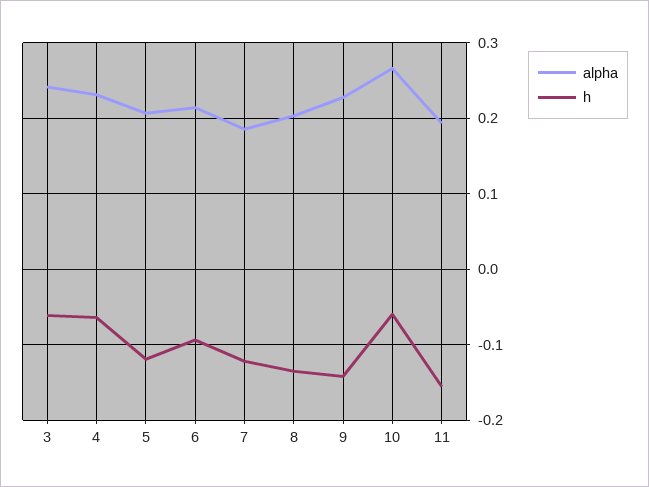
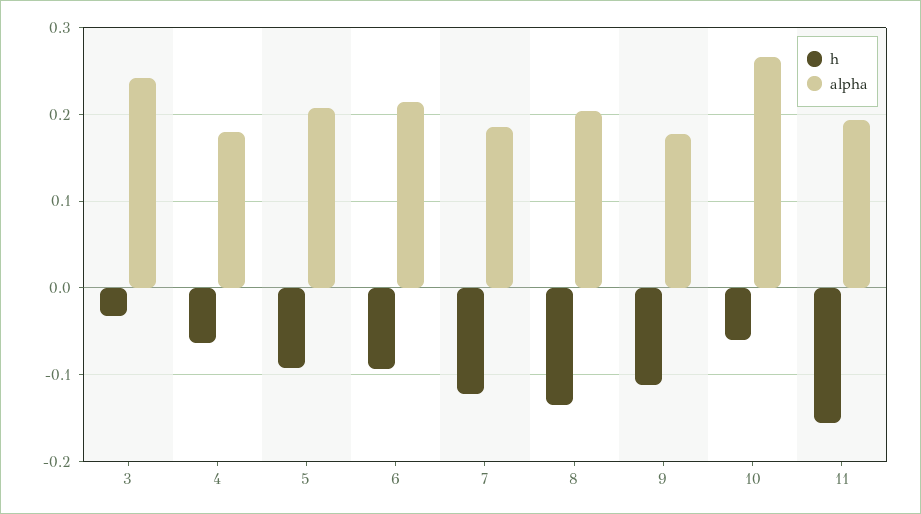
  {
    "alpha": {
      "3": 0.24,
-     "4": 0.23,
+     "4": 0.18,
      "5": 0.21,
      "6": 0.21,
      "7": 0.19,
      "8": 0.2,
-     "9": 0.23,
+     "9": 0.18,
      "10": 0.27,
      "11": 0.19
    },
    "h": {
-     "3": -0.06,
+     "3": -0.03,
      "4": -0.06,
-     "5": -0.12,
+     "5": -0.09,
      "6": -0.09,
      "7": -0.12,
      "8": -0.14,
-     "9": -0.14,
+     "9": -0.11,
      "10": -0.06,
      "11": -0.16
    }
  }

